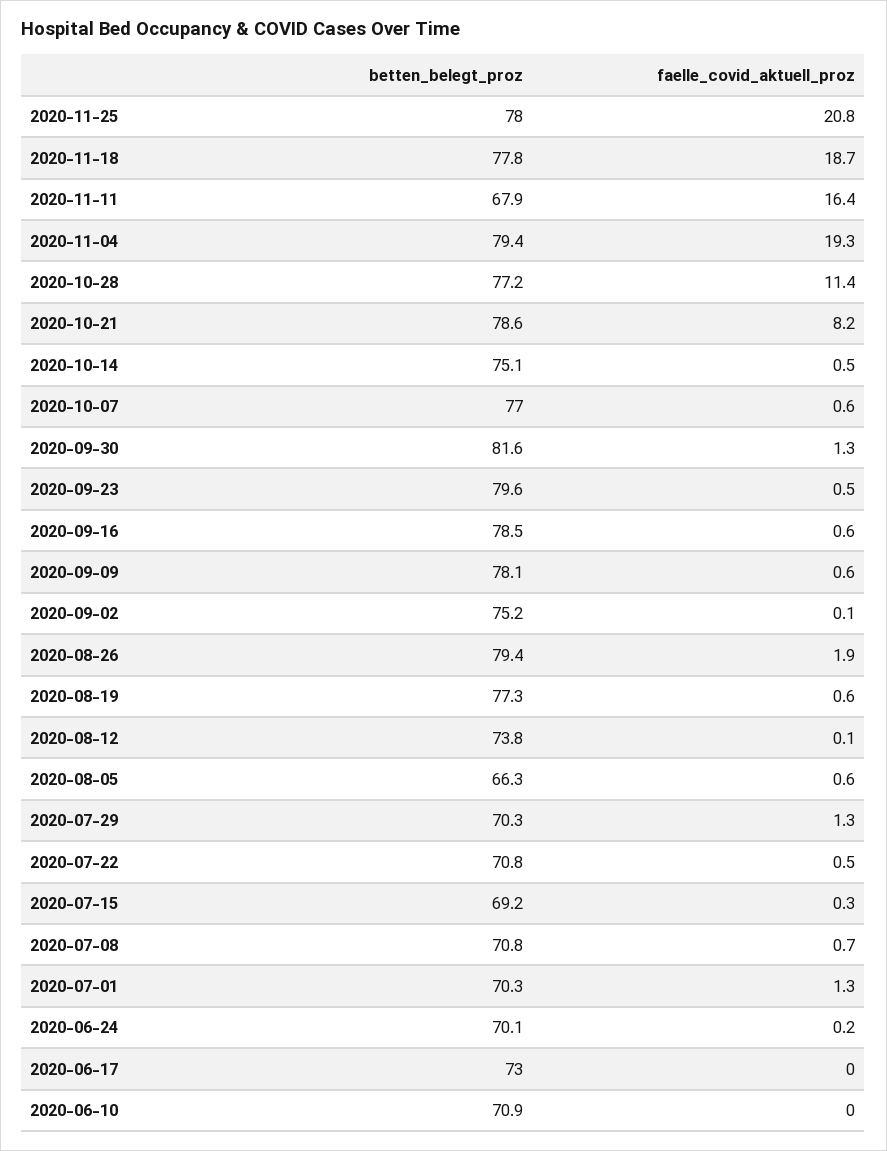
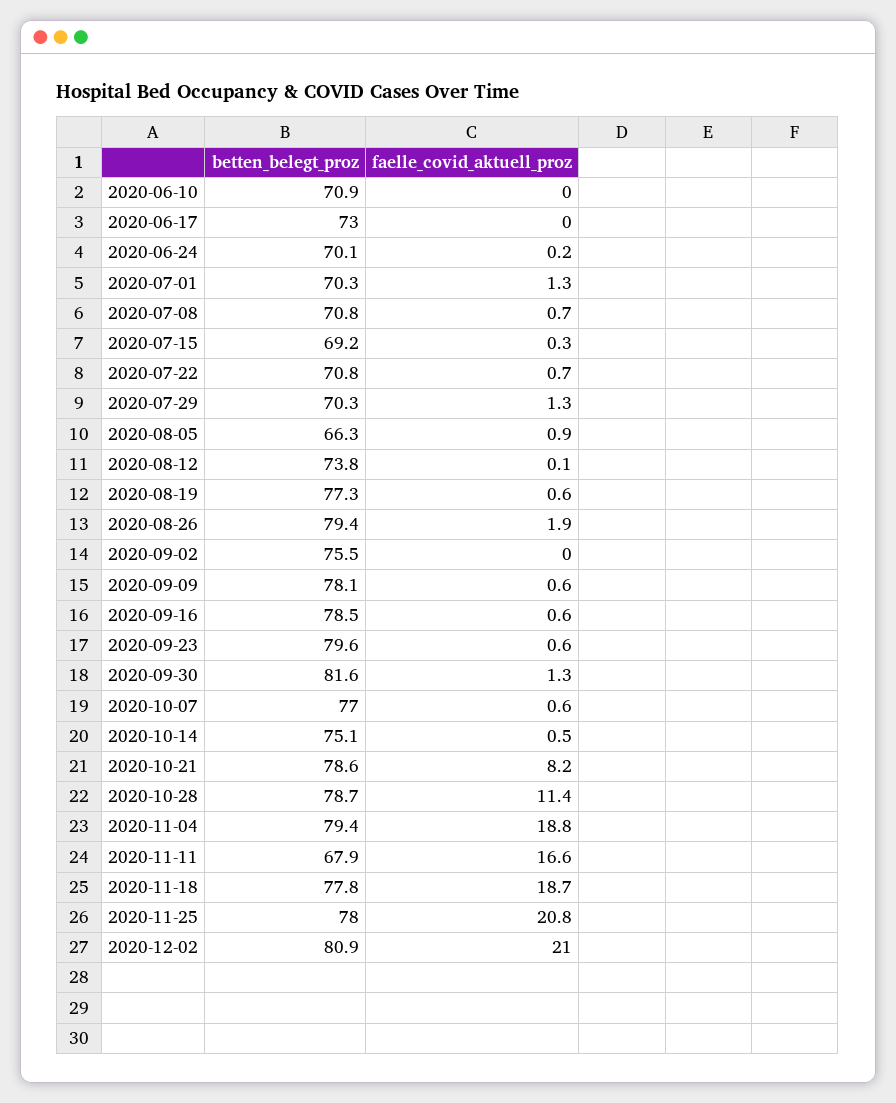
  {
    "betten_belegt_proz": {
      "2020-11-25": 78,
      "2020-11-18": 77.8,
      "2020-11-11": 67.9,
      "2020-11-04": 79.4,
-     "2020-10-28": 77.2,
+     "2020-10-28": 78.7,
      "2020-10-21": 78.6,
      "2020-10-14": 75.1,
      "2020-10-07": 77,
      "2020-09-30": 81.6,
      "2020-09-23": 79.6,
      "2020-09-16": 78.5,
      "2020-09-09": 78.1,
-     "2020-09-02": 75.2,
+     "2020-09-02": 75.5,
      "2020-08-26": 79.4,
      "2020-08-19": 77.3,
      "2020-08-12": 73.8,
      "2020-08-05": 66.3,
      "2020-07-29": 70.3,
      "2020-07-22": 70.8,
      "2020-07-15": 69.2,
      "2020-07-08": 70.8,
      "2020-07-01": 70.3,
      "2020-06-24": 70.1,
      "2020-06-17": 73,
-     "2020-06-10": 70.9
+     "2020-06-10": 70.9,
+     "2020-12-02": 80.9
    },
    "faelle_covid_aktuell_proz": {
      "2020-11-25": 20.8,
      "2020-11-18": 18.7,
-     "2020-11-11": 16.4,
+     "2020-11-11": 16.6,
-     "2020-11-04": 19.3,
+     "2020-11-04": 18.8,
      "2020-10-28": 11.4,
      "2020-10-21": 8.2,
      "2020-10-14": 0.5,
      "2020-10-07": 0.6,
      "2020-09-30": 1.3,
-     "2020-09-23": 0.5,
+     "2020-09-23": 0.6,
      "2020-09-16": 0.6,
      "2020-09-09": 0.6,
-     "2020-09-02": 0.1,
+     "2020-09-02": 0,
      "2020-08-26": 1.9,
      "2020-08-19": 0.6,
      "2020-08-12": 0.1,
-     "2020-08-05": 0.6,
+     "2020-08-05": 0.9,
      "2020-07-29": 1.3,
-     "2020-07-22": 0.5,
+     "2020-07-22": 0.7,
      "2020-07-15": 0.3,
      "2020-07-08": 0.7,
      "2020-07-01": 1.3,
      "2020-06-24": 0.2,
      "2020-06-17": 0,
-     "2020-06-10": 0
+     "2020-06-10": 0,
+     "2020-12-02": 21
    }
  }

